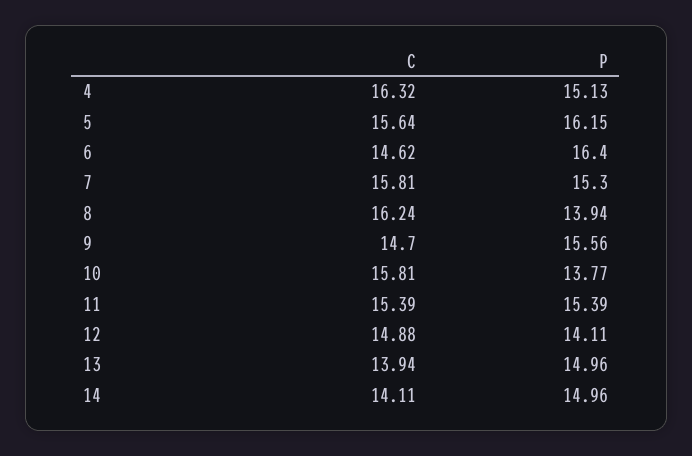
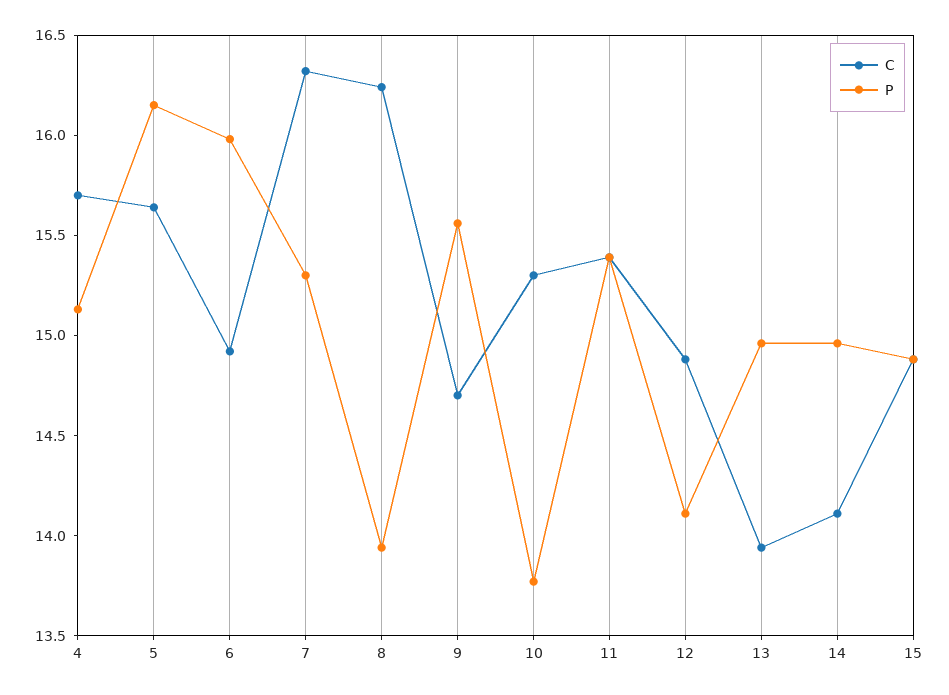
  {
    "C": {
-     "4": 16.32,
+     "4": 15.7,
      "5": 15.64,
-     "6": 14.62,
+     "6": 14.9,
-     "7": 15.81,
+     "7": 16.3,
      "8": 16.24,
      "9": 14.7,
-     "10": 15.81,
+     "10": 15.3,
      "11": 15.39,
      "12": 14.88,
      "13": 13.94,
-     "14": 14.11
+     "14": 14.11,
+     "15": 14.9
    },
    "P": {
      "4": 15.13,
      "5": 16.15,
-     "6": 16.4,
+     "6": 16,
      "7": 15.3,
      "8": 13.94,
      "9": 15.56,
      "10": 13.77,
      "11": 15.39,
      "12": 14.11,
      "13": 14.96,
-     "14": 14.96
+     "14": 14.96,
+     "15": 14.9
    }
  }

